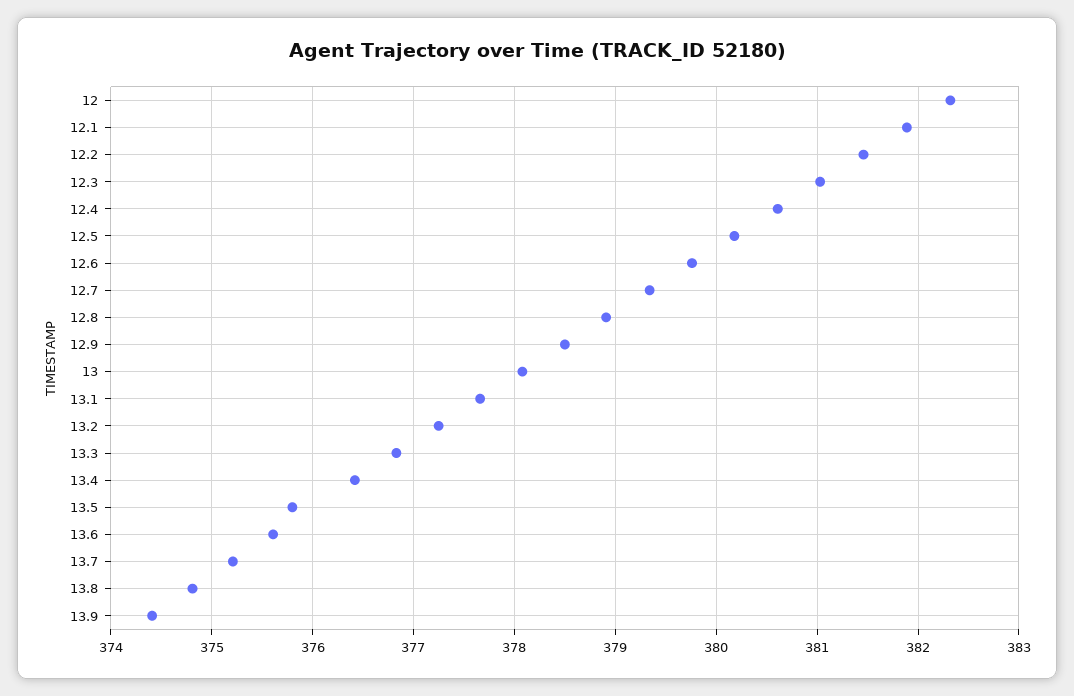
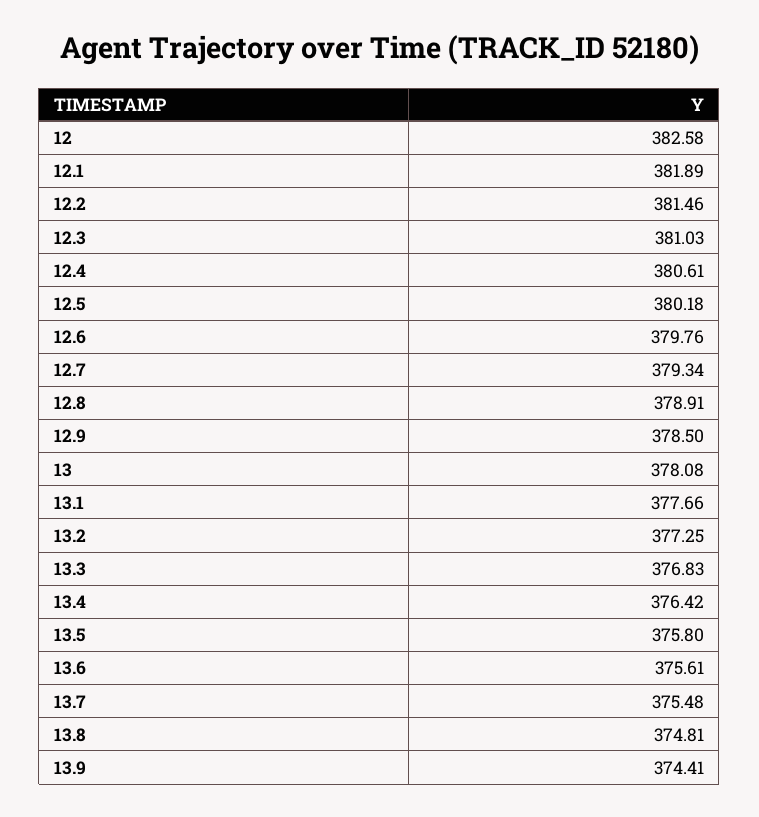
  {
-   "12": 382.3,
+   "12": 382.58,
    "12.1": 381.89,
    "12.2": 381.46,
    "12.3": 381.03,
    "12.4": 380.61,
    "12.5": 380.18,
    "12.6": 379.76,
    "12.7": 379.34,
    "12.8": 378.91,
    "12.9": 378.5,
    "13": 378.08,
    "13.1": 377.66,
    "13.2": 377.25,
    "13.3": 376.83,
    "13.4": 376.42,
    "13.5": 375.8,
    "13.6": 375.61,
-   "13.7": 375.2,
+   "13.7": 375.48,
    "13.8": 374.81,
    "13.9": 374.41
  }

